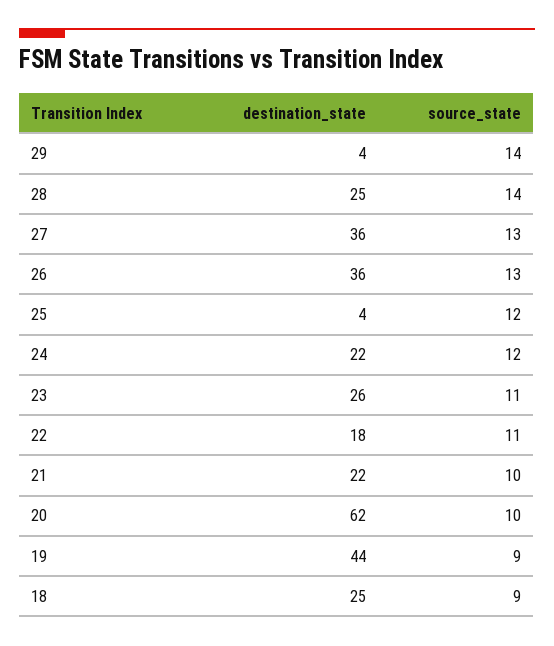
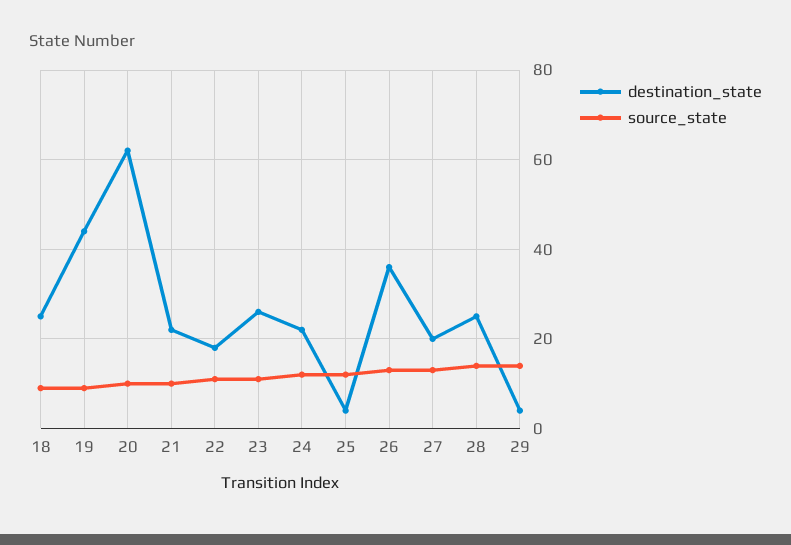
  {
    "destination_state": {
      "29": 4,
      "28": 25,
-     "27": 36,
+     "27": 20,
      "26": 36,
      "25": 4,
      "24": 22,
      "23": 26,
      "22": 18,
      "21": 22,
      "20": 62,
      "19": 44,
      "18": 25
    },
    "source_state": {
      "29": 14,
      "28": 14,
      "27": 13,
      "26": 13,
      "25": 12,
      "24": 12,
      "23": 11,
      "22": 11,
      "21": 10,
      "20": 10,
      "19": 9,
      "18": 9
    }
  }

